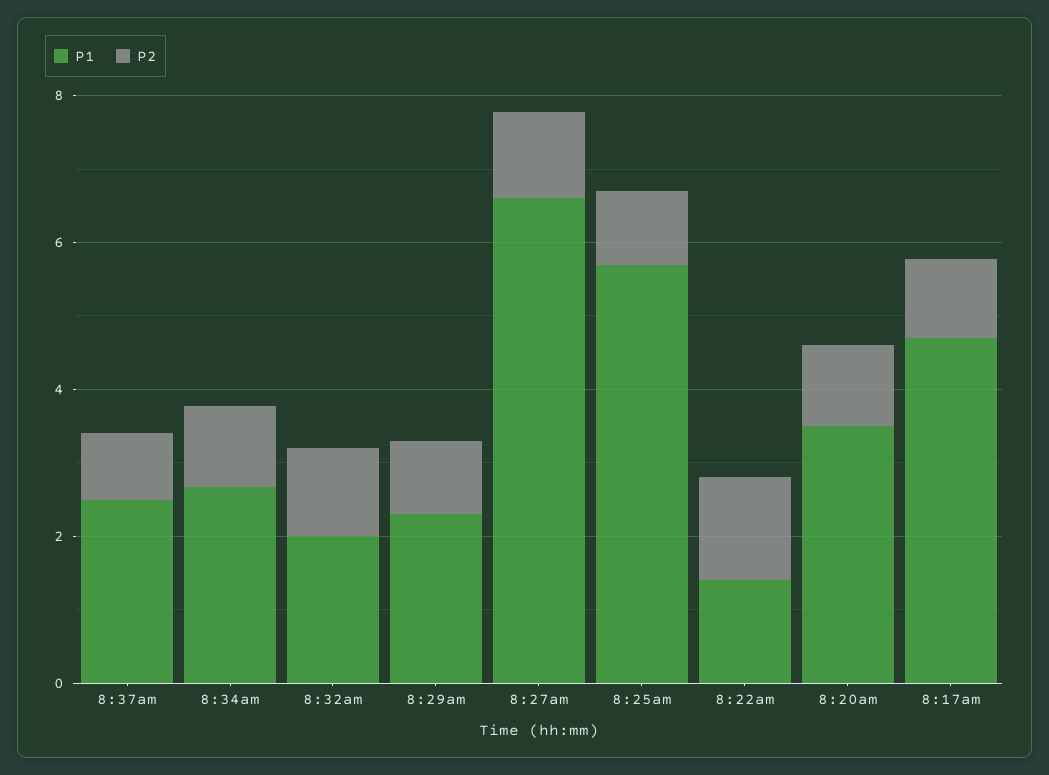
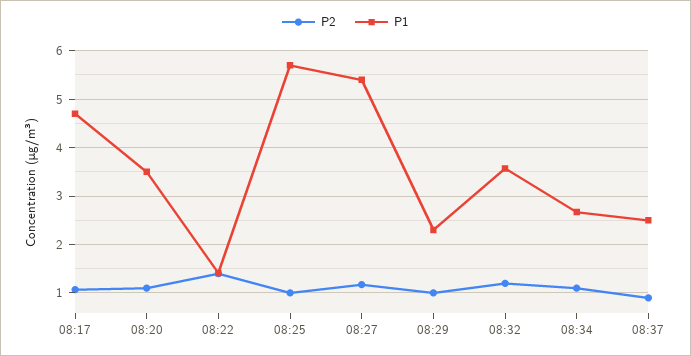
  {
    "P1": {
      "8:37am": 2.6,
      "8:34am": 2.6,
-     "8:32am": 2,
+     "8:32am": 3.6,
      "8:29am": 2.4,
-     "8:27am": 6.5,
+     "8:27am": 5.4,
      "8:25am": 5.8,
      "8:22am": 1.4,
      "8:20am": 3.6,
      "8:17am": 4.8
    },
    "P2": {
      "8:37am": 1,
      "8:34am": 1.2,
      "8:32am": 1.2,
      "8:29am": 1,
      "8:27am": 1.2,
      "8:25am": 1,
      "8:22am": 1.4,
      "8:20am": 1.2,
      "8:17am": 1
    }
  }

